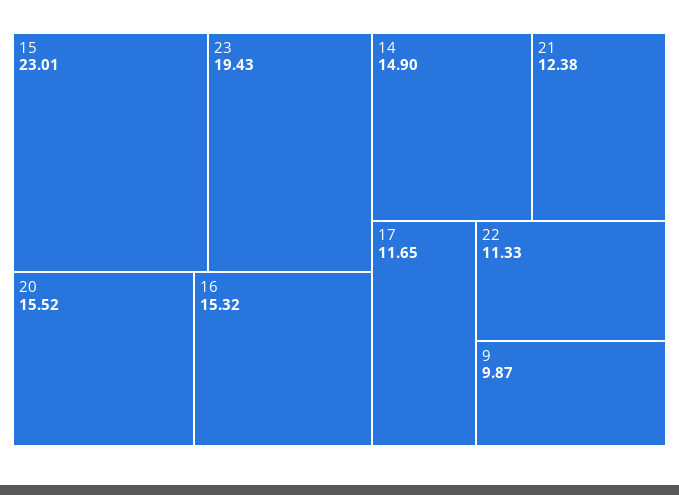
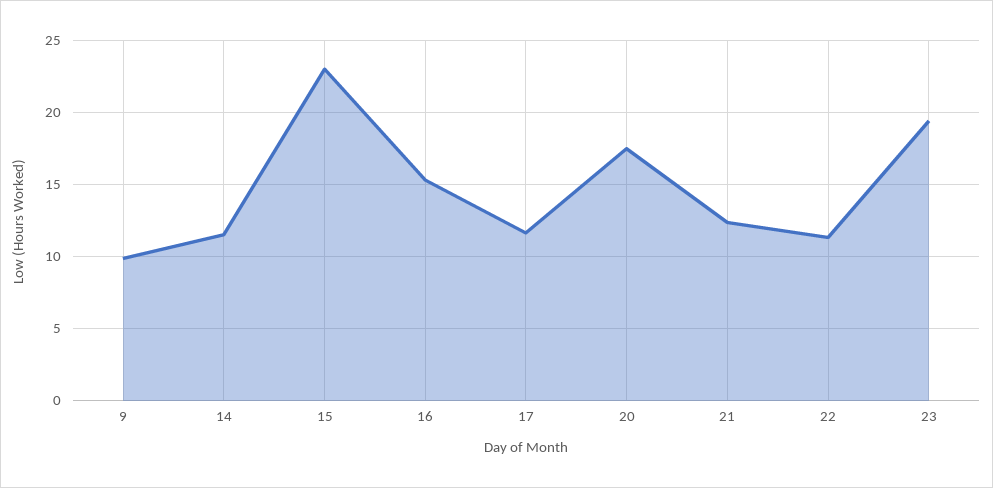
  {
    "15": 23.01,
    "23": 19.43,
-   "20": 15.52,
+   "20": 17.5,
    "16": 15.32,
-   "14": 14.9,
+   "14": 11.5,
    "21": 12.38,
    "17": 11.65,
    "22": 11.33,
    "9": 9.87
  }

